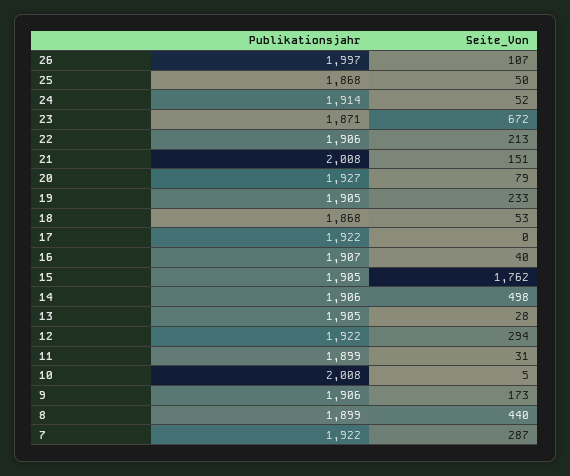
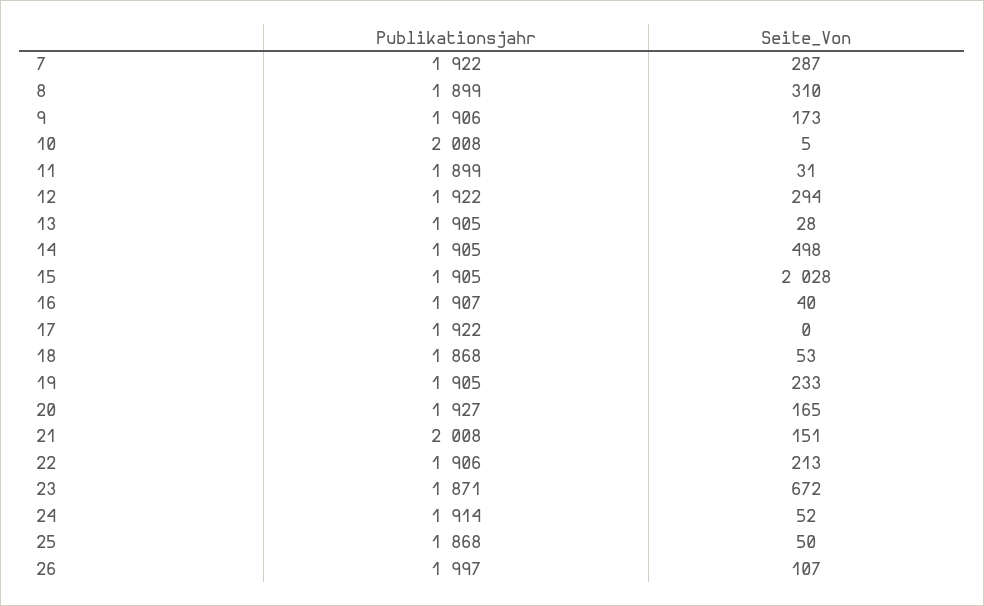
  {
    "Publikationsjahr": {
      "26": 1997,
      "25": 1868,
      "24": 1914,
      "23": 1871,
      "22": 1906,
      "21": 2008,
      "20": 1927,
      "19": 1905,
      "18": 1868,
      "17": 1922,
      "16": 1907,
      "15": 1905,
-     "14": 1906,
+     "14": 1905,
      "13": 1905,
      "12": 1922,
      "11": 1899,
      "10": 2008,
      "9": 1906,
      "8": 1899,
      "7": 1922
    },
    "Seite_Von": {
      "26": 107,
      "25": 50,
      "24": 52,
      "23": 672,
      "22": 213,
      "21": 151,
-     "20": 79,
+     "20": 165,
      "19": 233,
      "18": 53,
      "17": 0,
      "16": 40,
-     "15": 1762,
+     "15": 2028,
      "14": 498,
      "13": 28,
      "12": 294,
      "11": 31,
      "10": 5,
      "9": 173,
-     "8": 440,
+     "8": 310,
      "7": 287
    }
  }

